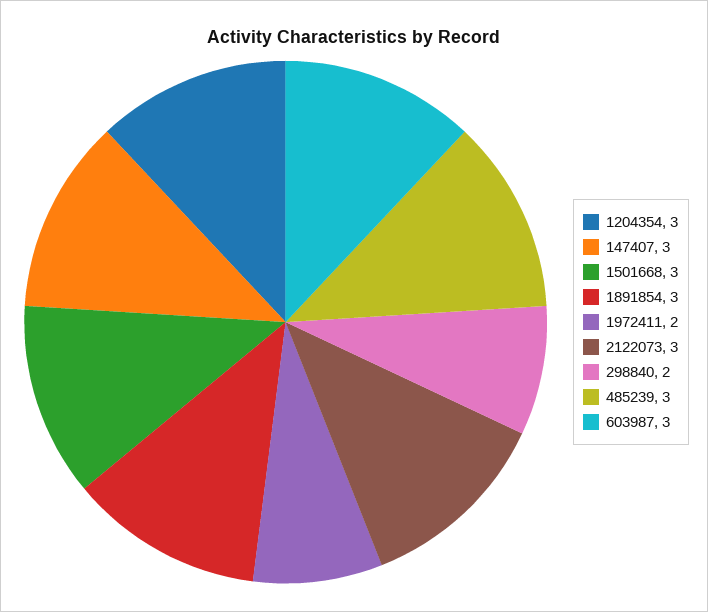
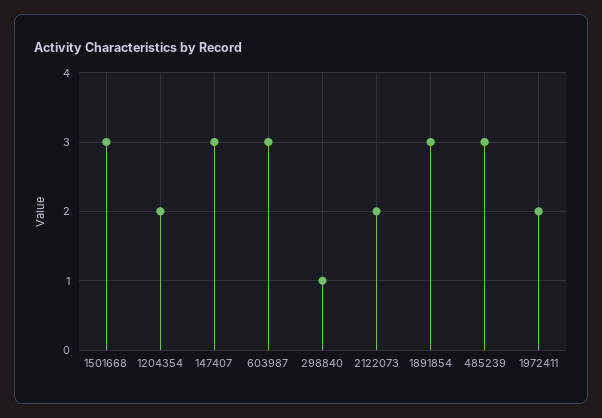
  {
-   "1204354": 3,
+   "1204354": 2,
    "147407": 3,
    "1501668": 3,
    "1891854": 3,
    "1972411": 2,
-   "2122073": 3,
+   "2122073": 2,
-   "298840": 2,
+   "298840": 1,
    "485239": 3,
    "603987": 3
  }

